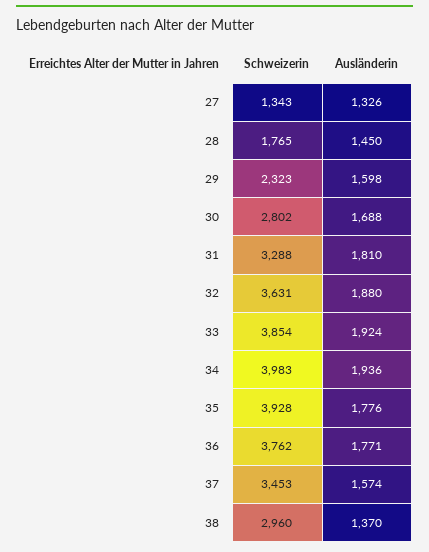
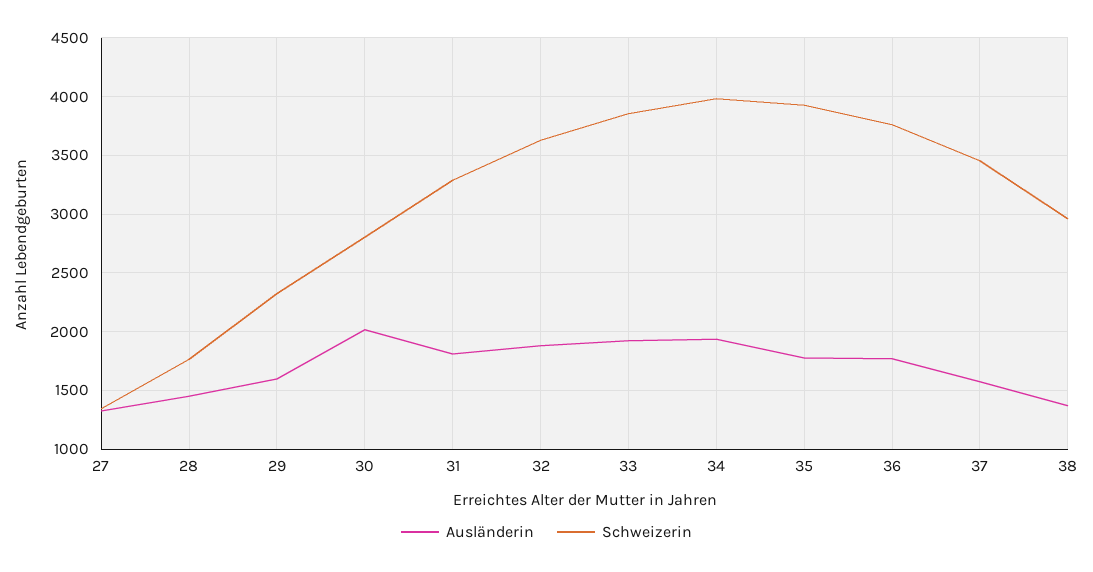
  {
    "Schweizerin": {
      "27": 1343,
      "28": 1765,
      "29": 2323,
      "30": 2802,
      "31": 3288,
      "32": 3631,
      "33": 3854,
      "34": 3983,
      "35": 3928,
      "36": 3762,
      "37": 3453,
      "38": 2960
    },
    "Ausländerin": {
      "27": 1326,
      "28": 1450,
      "29": 1598,
-     "30": 1688,
+     "30": 2000,
      "31": 1810,
      "32": 1880,
      "33": 1924,
      "34": 1936,
      "35": 1776,
      "36": 1771,
      "37": 1574,
      "38": 1370
    }
  }

